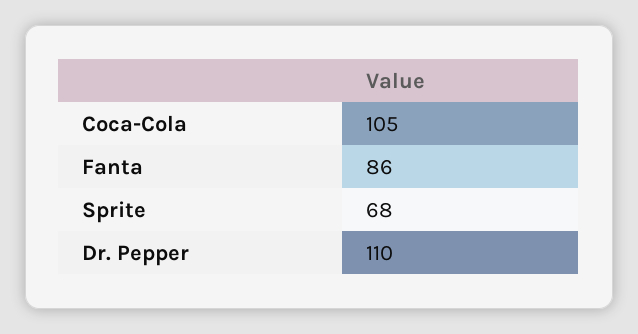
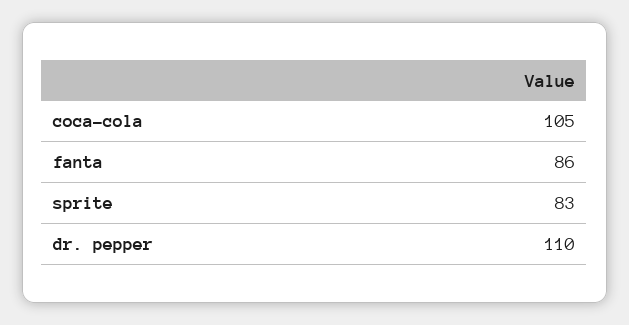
  {
    "Coca-Cola": 105,
    "Fanta": 86,
-   "Sprite": 68,
+   "Sprite": 83,
    "Dr. Pepper": 110
  }

